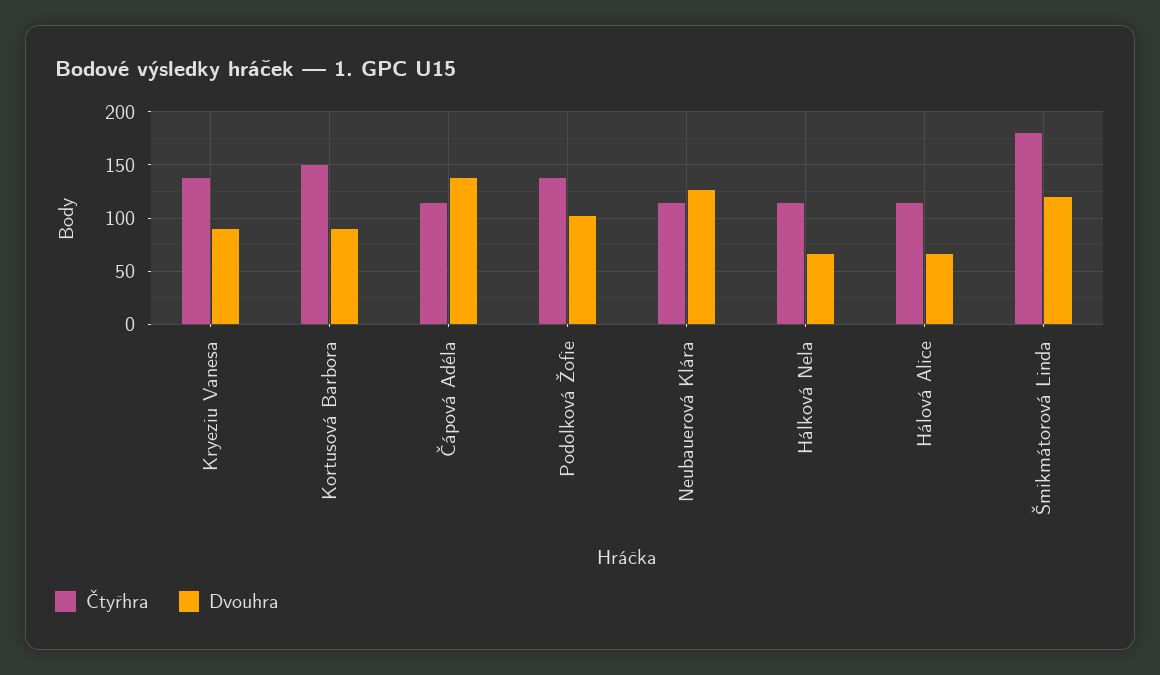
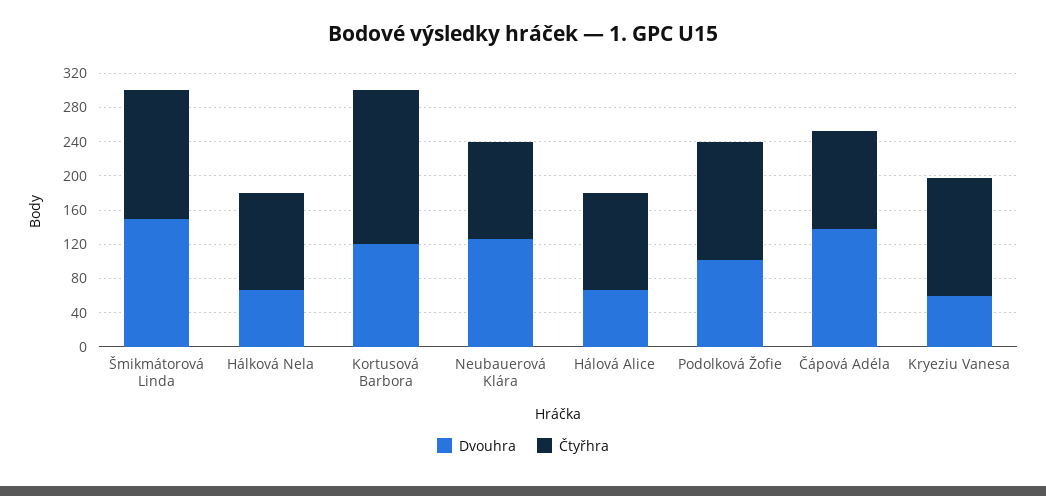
  {
    "Čtyřhra": {
      "Kryeziu Vanesa": 140,
-     "Kortusová Barbora": 150,
+     "Kortusová Barbora": 180,
      "Čápová Adéla": 110,
      "Podolková Žofie": 140,
      "Neubauerová Klára": 110,
      "Hálková Nela": 110,
      "Hálová Alice": 110,
-     "Šmikmátorová Linda": 180
+     "Šmikmátorová Linda": 150
    },
    "Dvouhra": {
-     "Kryeziu Vanesa": 90,
+     "Kryeziu Vanesa": 60,
-     "Kortusová Barbora": 90,
+     "Kortusová Barbora": 120,
      "Čápová Adéla": 140,
      "Podolková Žofie": 100,
      "Neubauerová Klára": 130,
      "Hálková Nela": 70,
      "Hálová Alice": 70,
-     "Šmikmátorová Linda": 120
+     "Šmikmátorová Linda": 150
    }
  }

